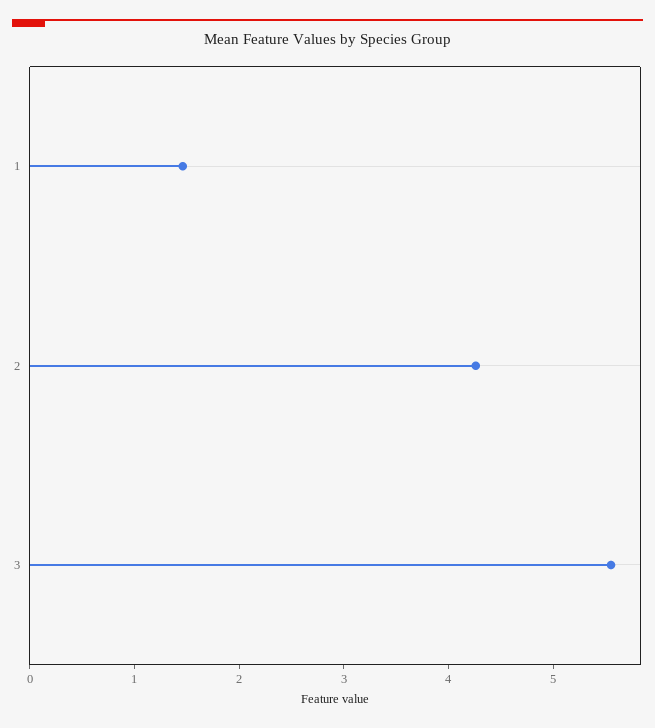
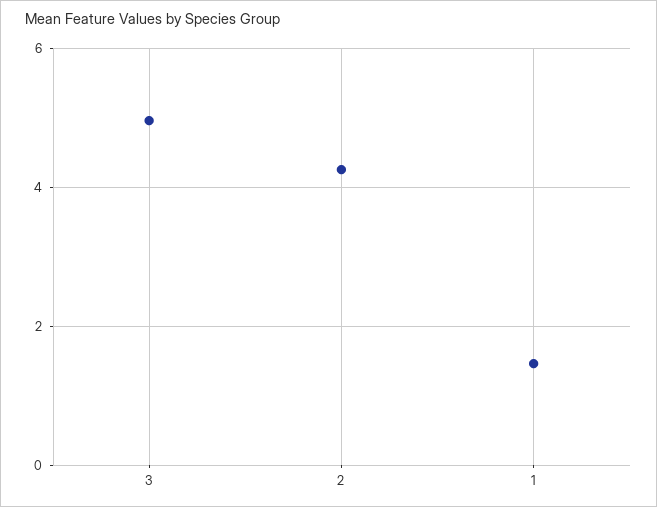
  {
    "1": 1.4,
    "2": 4.2,
-   "3": 5.6
+   "3": 5
  }

